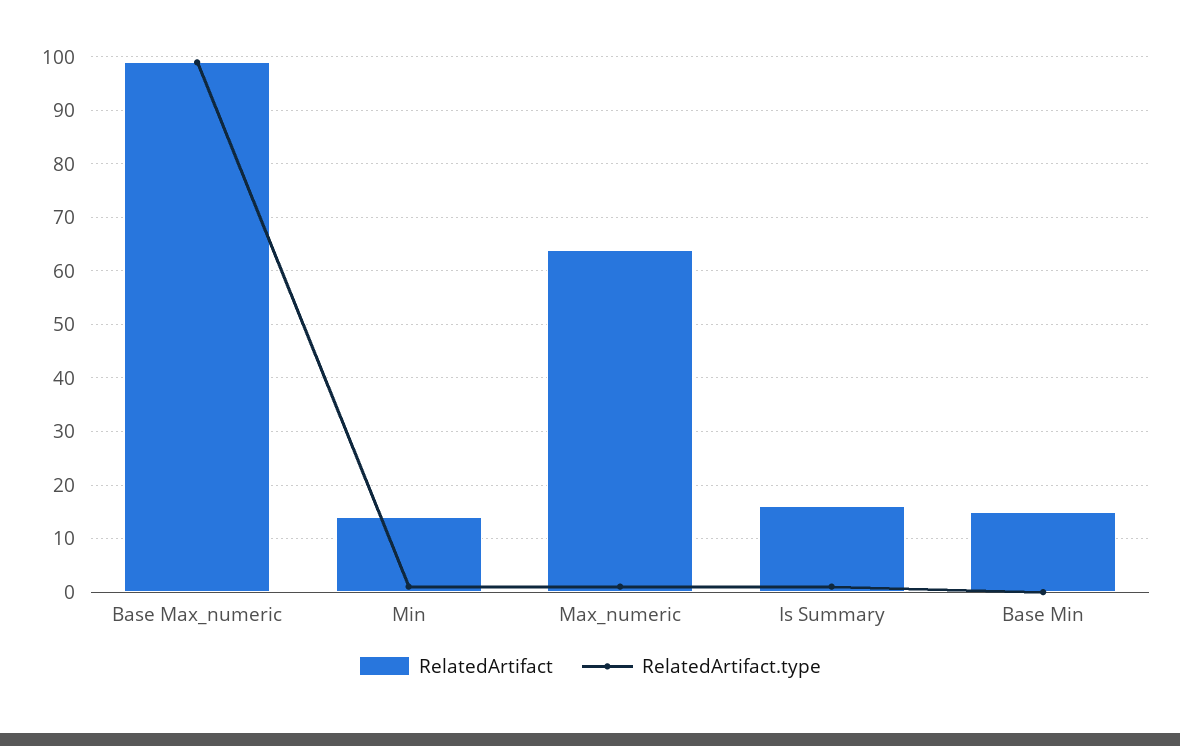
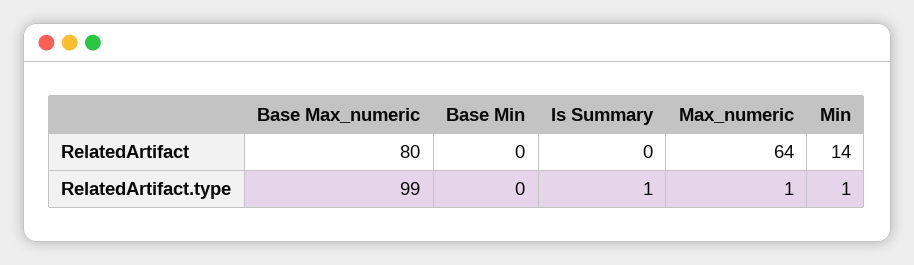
  {
    "RelatedArtifact": {
-     "Base Max_numeric": 100,
+     "Base Max_numeric": 80,
      "Min": 14,
      "Max_numeric": 64,
-     "Is Summary": 15,
+     "Is Summary": 0,
-     "Base Min": 15
+     "Base Min": 0
    },
    "RelatedArtifact.type": {
      "Base Max_numeric": 99,
      "Min": 1,
      "Max_numeric": 1,
      "Is Summary": 1,
      "Base Min": 0
    }
  }

